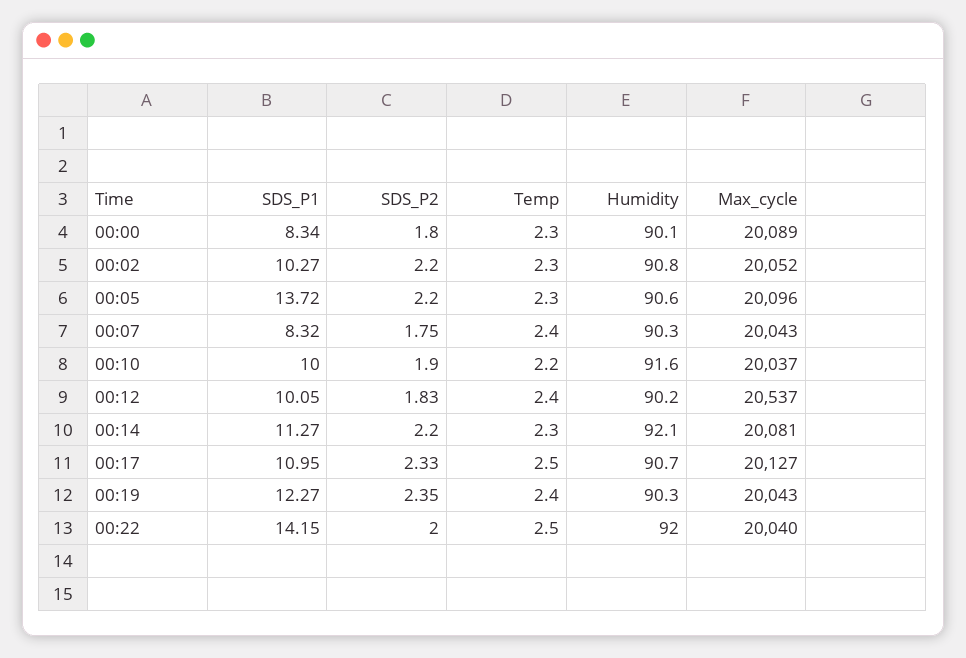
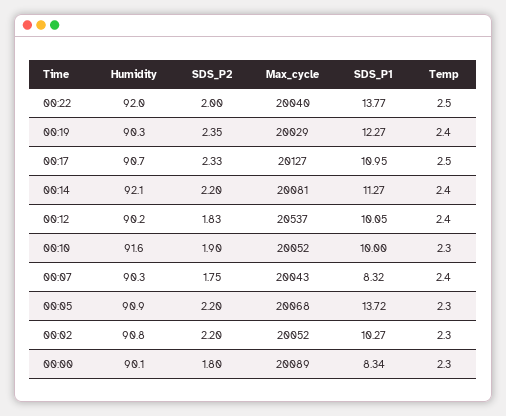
  {
    "SDS_P1": {
      "00:00": 8.34,
      "00:02": 10.27,
      "00:05": 13.72,
      "00:07": 8.32,
      "00:10": 10,
      "00:12": 10.05,
      "00:14": 11.27,
      "00:17": 10.95,
      "00:19": 12.27,
-     "00:22": 14.15
+     "00:22": 13.77
    },
    "SDS_P2": {
      "00:00": 1.8,
      "00:02": 2.2,
      "00:05": 2.2,
      "00:07": 1.75,
      "00:10": 1.9,
      "00:12": 1.83,
      "00:14": 2.2,
      "00:17": 2.33,
      "00:19": 2.35,
      "00:22": 2
    },
    "Temp": {
      "00:00": 2.3,
      "00:02": 2.3,
      "00:05": 2.3,
      "00:07": 2.4,
-     "00:10": 2.2,
+     "00:10": 2.3,
      "00:12": 2.4,
-     "00:14": 2.3,
+     "00:14": 2.4,
      "00:17": 2.5,
      "00:19": 2.4,
      "00:22": 2.5
    },
    "Humidity": {
      "00:00": 90.1,
      "00:02": 90.8,
-     "00:05": 90.6,
+     "00:05": 90.9,
      "00:07": 90.3,
      "00:10": 91.6,
      "00:12": 90.2,
      "00:14": 92.1,
      "00:17": 90.7,
      "00:19": 90.3,
      "00:22": 92
    },
    "Max_cycle": {
      "00:00": 20089,
      "00:02": 20052,
-     "00:05": 20096,
+     "00:05": 20068,
      "00:07": 20043,
-     "00:10": 20037,
+     "00:10": 20052,
      "00:12": 20537,
      "00:14": 20081,
      "00:17": 20127,
-     "00:19": 20043,
+     "00:19": 20029,
      "00:22": 20040
    }
  }

